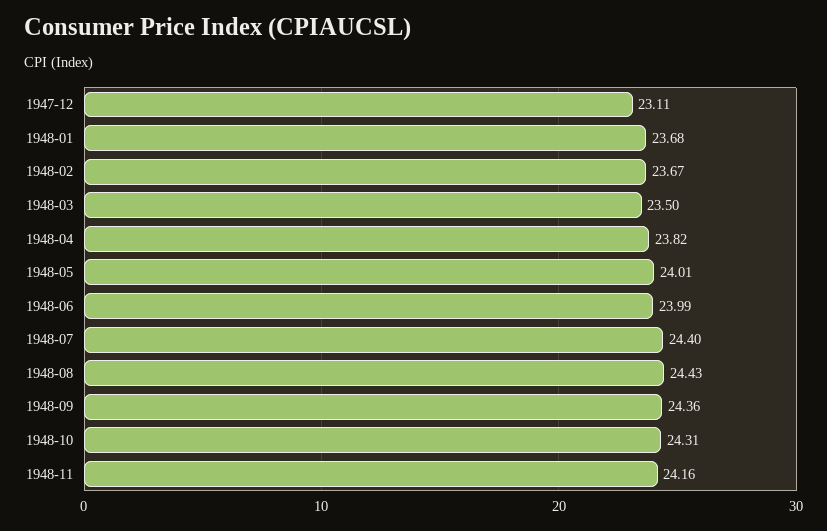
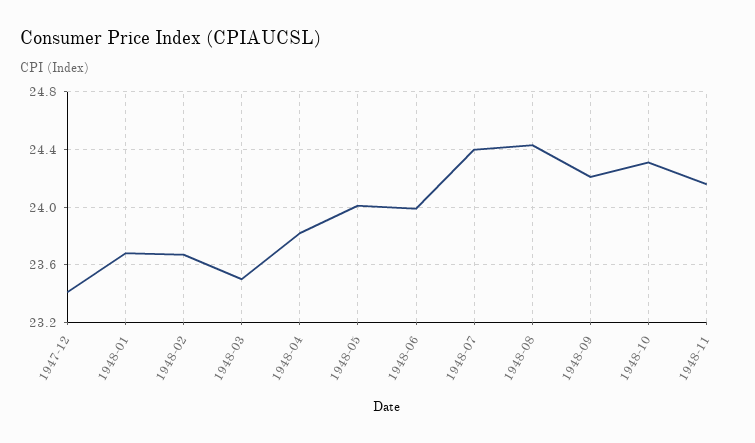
  {
-   "1947-12": 23.11,
+   "1947-12": 23.4,
    "1948-01": 23.68,
    "1948-02": 23.67,
    "1948-03": 23.5,
    "1948-04": 23.82,
    "1948-05": 24.01,
    "1948-06": 23.99,
    "1948-07": 24.4,
    "1948-08": 24.43,
-   "1948-09": 24.36,
+   "1948-09": 24.2,
    "1948-10": 24.31,
    "1948-11": 24.16
  }

